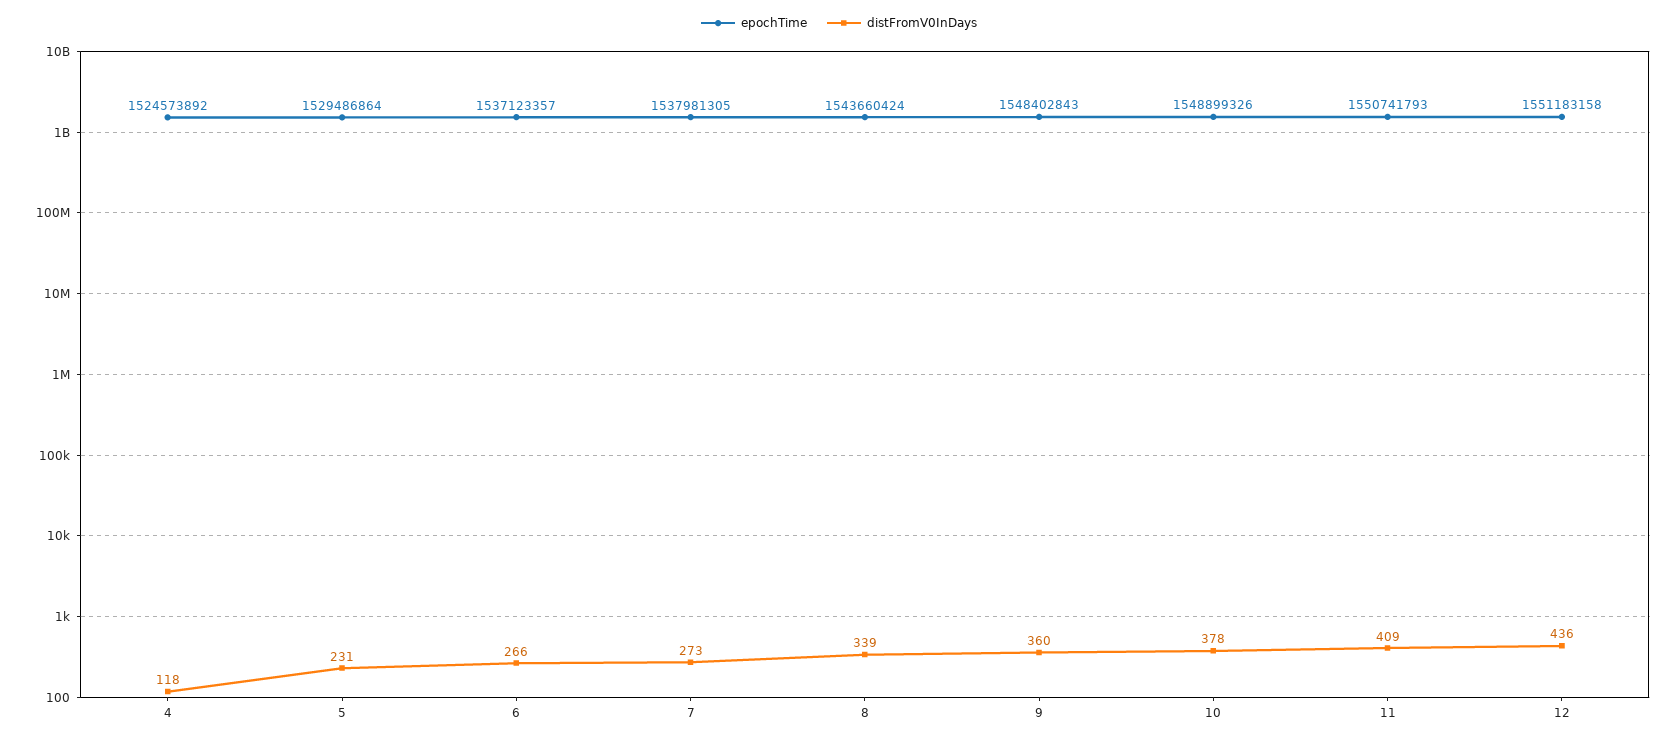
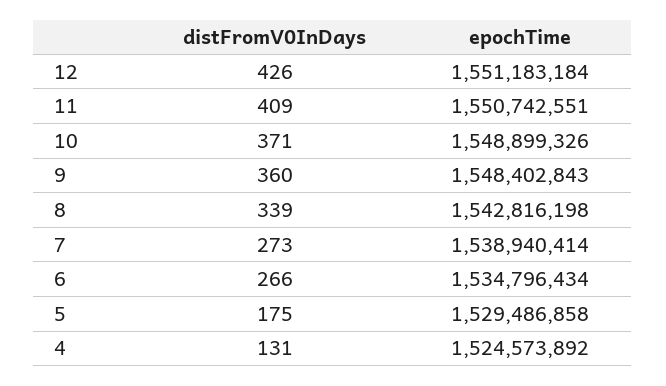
  {
    "epochTime": {
      "4": 1524573892,
-     "5": 1529486864,
+     "5": 1529486858,
-     "6": 1537123357,
+     "6": 1534796434,
-     "7": 1537981305,
+     "7": 1538940414,
-     "8": 1543660424,
+     "8": 1542816198,
      "9": 1548402843,
      "10": 1548899326,
-     "11": 1550741793,
+     "11": 1550742551,
-     "12": 1551183158
+     "12": 1551183184
    },
    "distFromV0InDays": {
-     "4": 118,
+     "4": 131,
-     "5": 231,
+     "5": 175,
      "6": 266,
      "7": 273,
      "8": 339,
      "9": 360,
-     "10": 378,
+     "10": 371,
      "11": 409,
-     "12": 436
+     "12": 426
    }
  }

